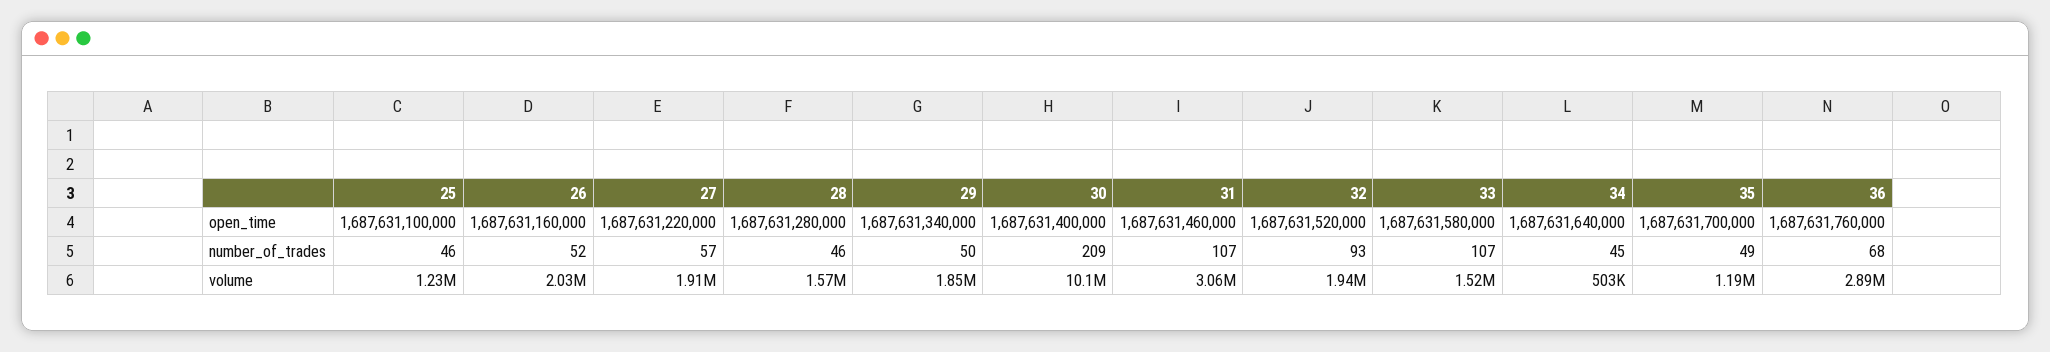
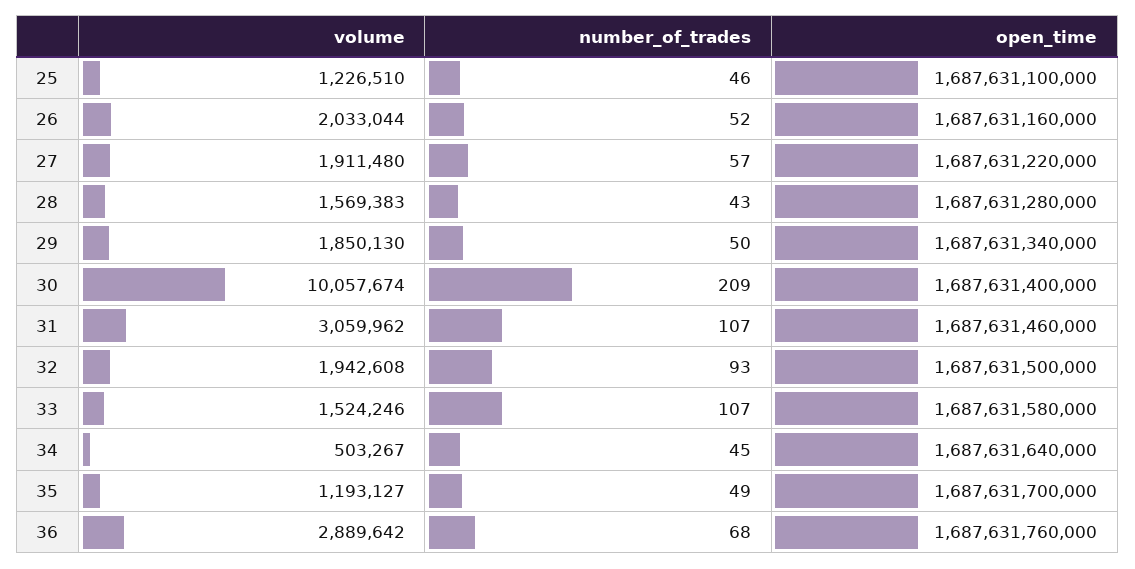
  {
    "25": {
      "open_time": 1687631100000,
      "number_of_trades": 46,
      "volume": 1226510
    },
    "26": {
      "open_time": 1687631160000,
      "number_of_trades": 52,
      "volume": 2033044
    },
    "27": {
      "open_time": 1687631220000,
      "number_of_trades": 57,
      "volume": 1911480
    },
    "28": {
      "open_time": 1687631280000,
-     "number_of_trades": 46,
+     "number_of_trades": 43,
      "volume": 1569383
    },
    "29": {
      "open_time": 1687631340000,
      "number_of_trades": 50,
      "volume": 1850130
    },
    "30": {
      "open_time": 1687631400000,
      "number_of_trades": 209,
      "volume": 10057674
    },
    "31": {
      "open_time": 1687631460000,
      "number_of_trades": 107,
      "volume": 3059962
    },
    "32": {
-     "open_time": 1687631520000,
+     "open_time": 1687631500000,
      "number_of_trades": 93,
      "volume": 1942608
    },
    "33": {
      "open_time": 1687631580000,
      "number_of_trades": 107,
      "volume": 1524246
    },
    "34": {
      "open_time": 1687631640000,
      "number_of_trades": 45,
      "volume": 503267
    },
    "35": {
      "open_time": 1687631700000,
      "number_of_trades": 49,
      "volume": 1193127
    },
    "36": {
      "open_time": 1687631760000,
      "number_of_trades": 68,
      "volume": 2889642
    }
  }

